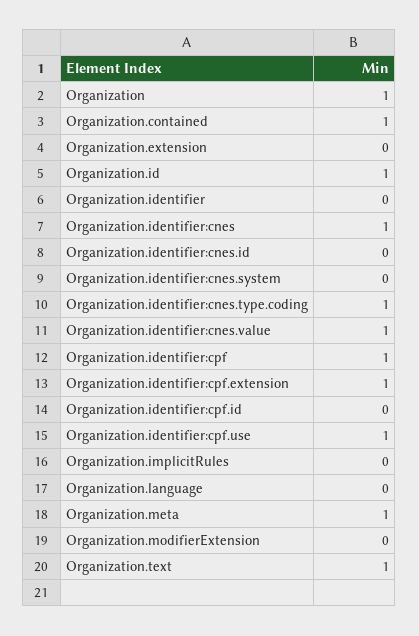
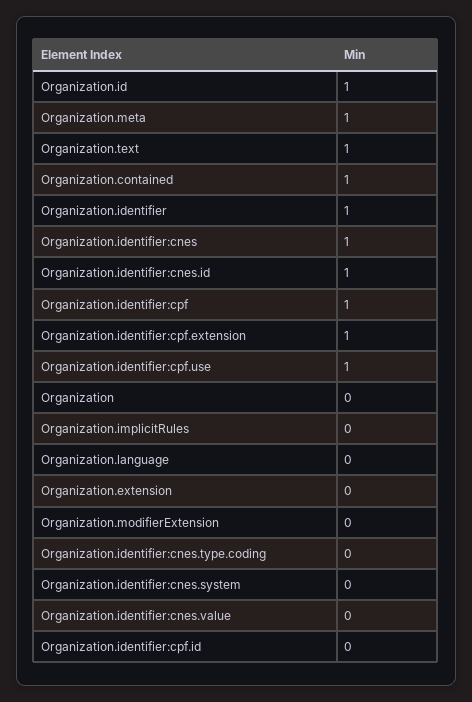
  {
-   "Organization": 1,
+   "Organization": 0,
    "Organization.contained": 1,
    "Organization.extension": 0,
    "Organization.id": 1,
-   "Organization.identifier": 0,
+   "Organization.identifier": 1,
    "Organization.identifier:cnes": 1,
-   "Organization.identifier:cnes.id": 0,
+   "Organization.identifier:cnes.id": 1,
    "Organization.identifier:cnes.system": 0,
-   "Organization.identifier:cnes.type.coding": 1,
+   "Organization.identifier:cnes.type.coding": 0,
-   "Organization.identifier:cnes.value": 1,
+   "Organization.identifier:cnes.value": 0,
    "Organization.identifier:cpf": 1,
    "Organization.identifier:cpf.extension": 1,
    "Organization.identifier:cpf.id": 0,
    "Organization.identifier:cpf.use": 1,
    "Organization.implicitRules": 0,
    "Organization.language": 0,
    "Organization.meta": 1,
    "Organization.modifierExtension": 0,
    "Organization.text": 1
  }

